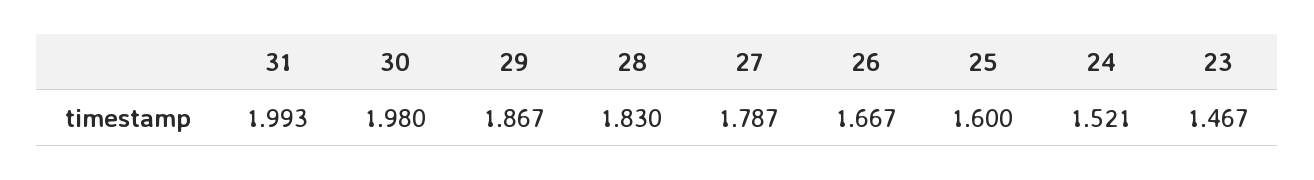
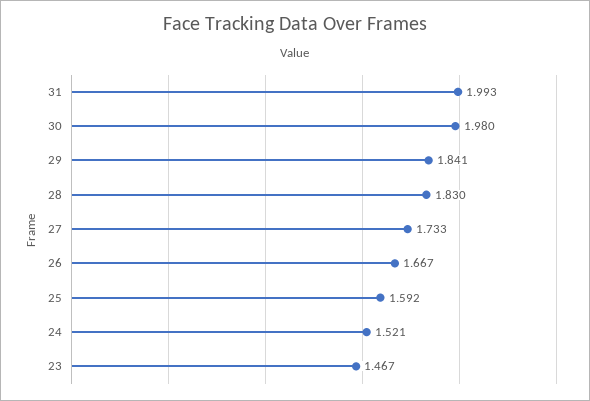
  {
    "31": 1.993,
    "30": 1.98,
-   "29": 1.867,
+   "29": 1.841,
    "28": 1.83,
-   "27": 1.787,
+   "27": 1.733,
    "26": 1.667,
-   "25": 1.6,
+   "25": 1.592,
    "24": 1.521,
    "23": 1.467
  }

